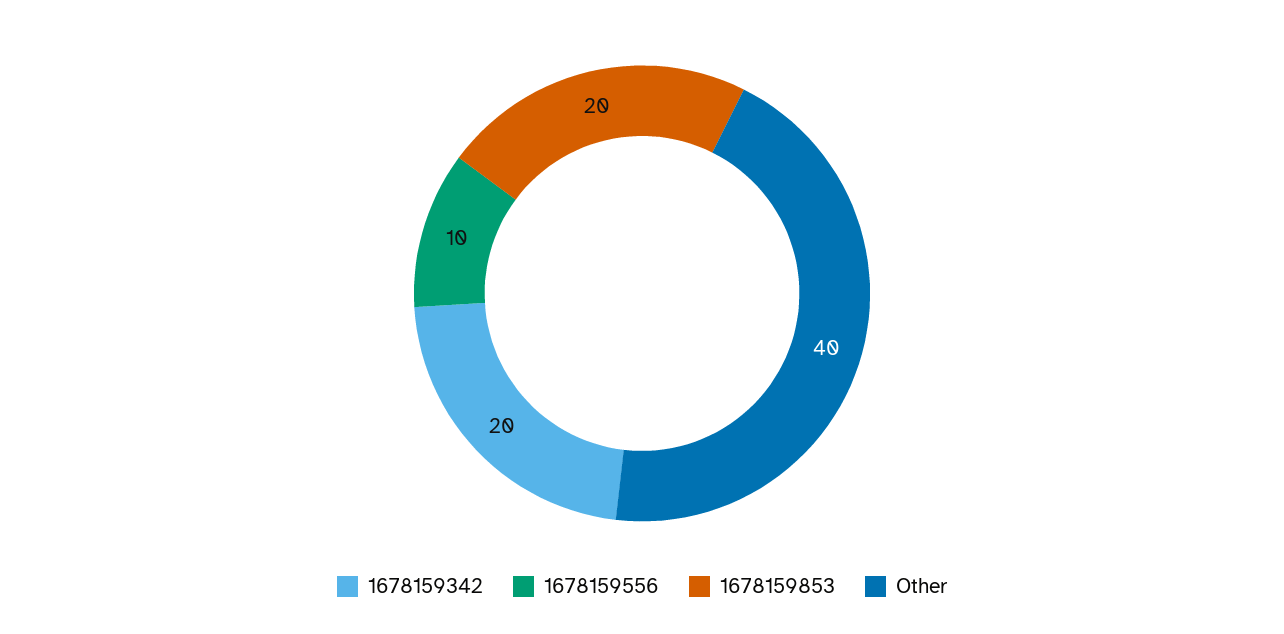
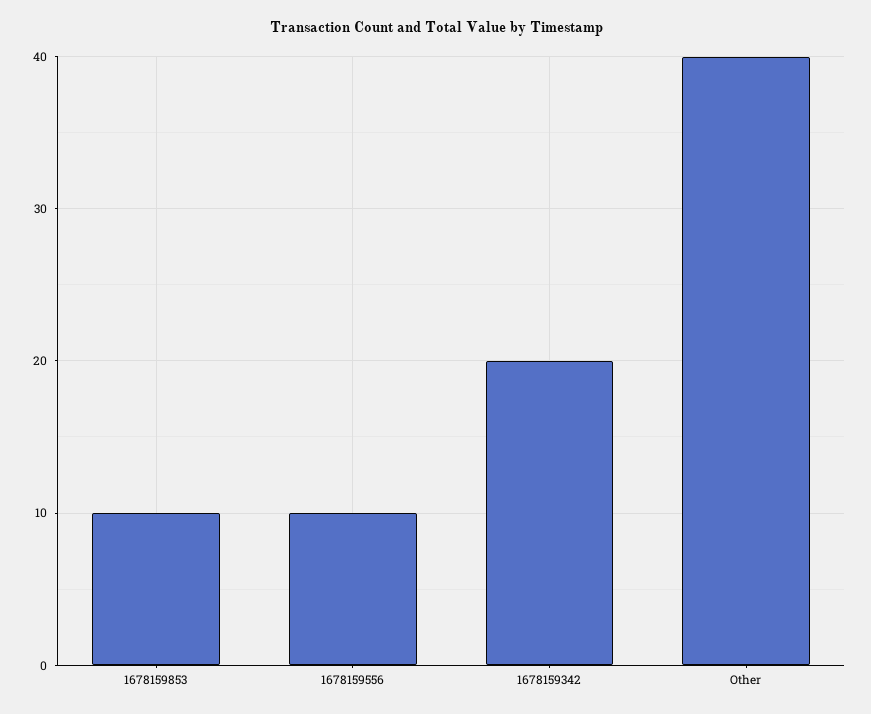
  {
    "1678159342": 20,
    "1678159556": 10,
-   "1678159853": 20,
+   "1678159853": 10,
    "Other": 40
  }

